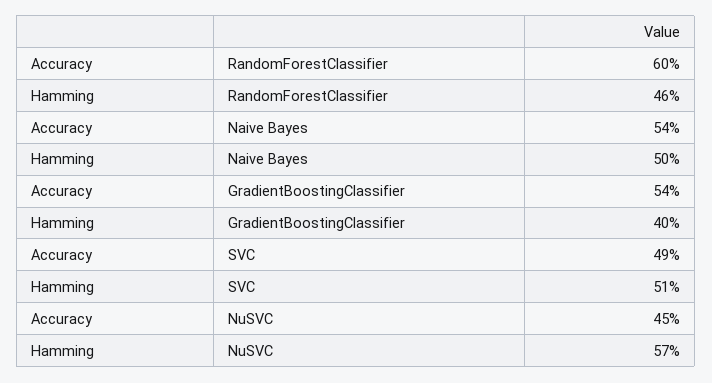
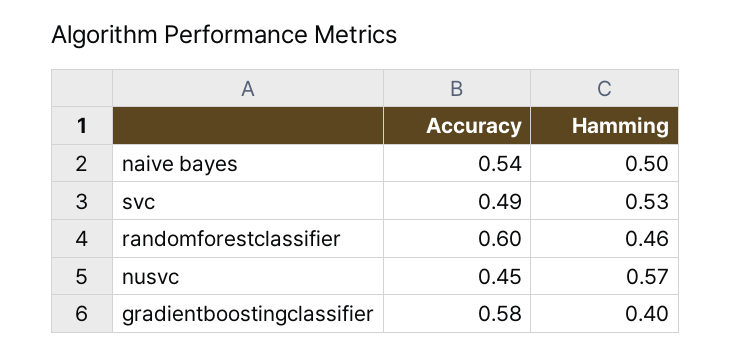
  {
    "Accuracy": {
      "RandomForestClassifier": 0.6,
      "Naive Bayes": 0.54,
-     "GradientBoostingClassifier": 0.54,
+     "GradientBoostingClassifier": 0.58,
      "SVC": 0.49,
      "NuSVC": 0.45
    },
    "Hamming": {
      "RandomForestClassifier": 0.46,
      "Naive Bayes": 0.5,
      "GradientBoostingClassifier": 0.4,
-     "SVC": 0.51,
+     "SVC": 0.53,
      "NuSVC": 0.57
    }
  }

